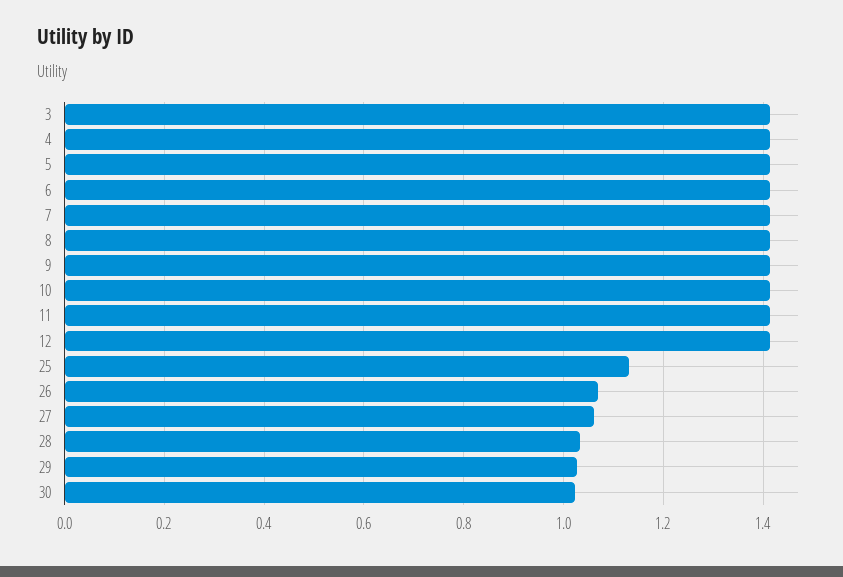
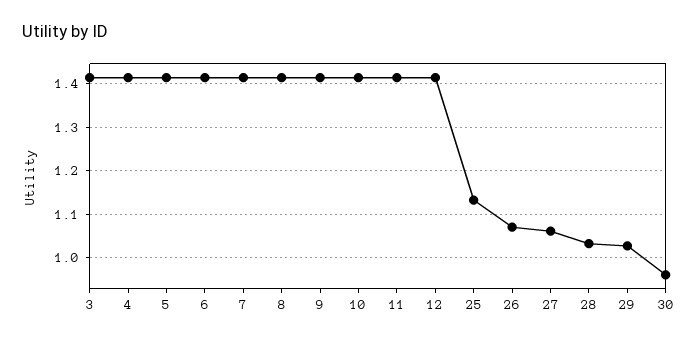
  {
    "3": 1.42,
    "4": 1.42,
    "5": 1.42,
    "6": 1.42,
    "7": 1.42,
    "8": 1.42,
    "9": 1.42,
    "10": 1.42,
    "11": 1.42,
    "12": 1.42,
    "25": 1.14,
    "26": 1.08,
    "27": 1.06,
    "28": 1.04,
    "29": 1.02,
-   "30": 1.02
+   "30": 0.96
  }

